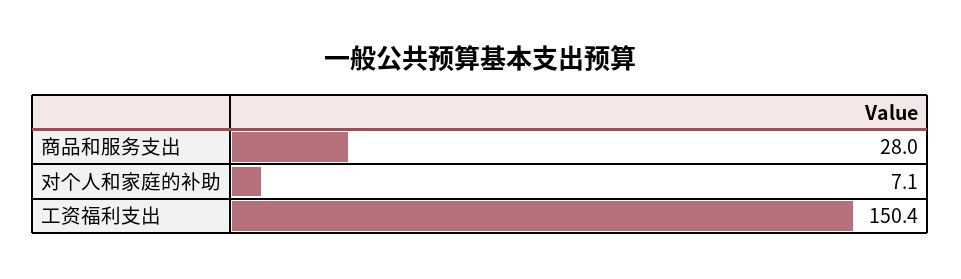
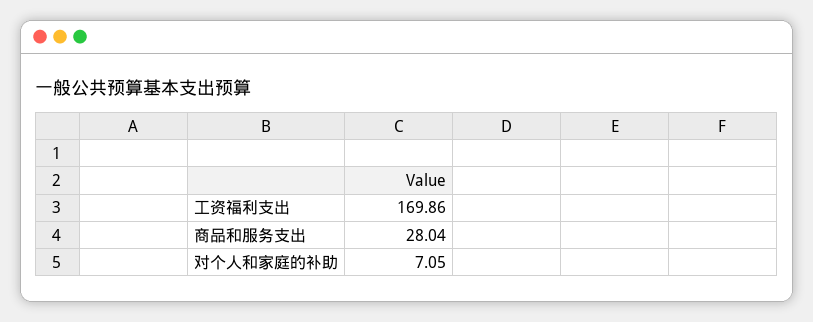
  {
    "商品和服务支出": 28.04,
    "对个人和家庭的补助": 7.05,
-   "工资福利支出": 150.4
+   "工资福利支出": 169.86
  }

